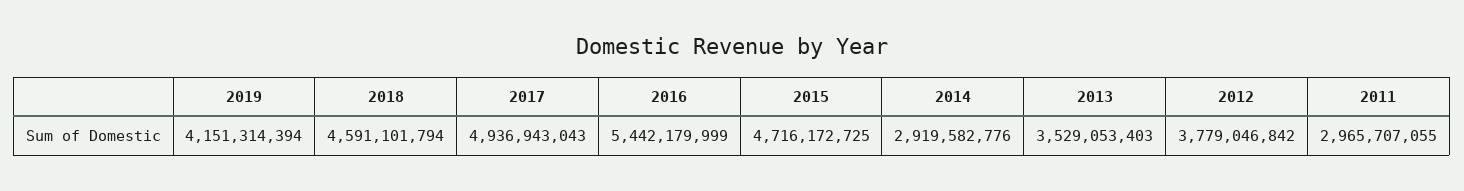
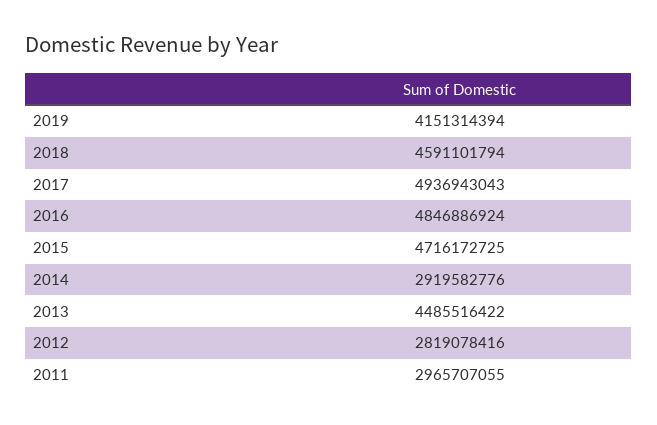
  {
    "2019": 4151314394,
    "2018": 4591101794,
    "2017": 4936943043,
-   "2016": 5442179999,
+   "2016": 4846886924,
    "2015": 4716172725,
    "2014": 2919582776,
-   "2013": 3529053403,
+   "2013": 4485516422,
-   "2012": 3779046842,
+   "2012": 2819078416,
    "2011": 2965707055
  }

